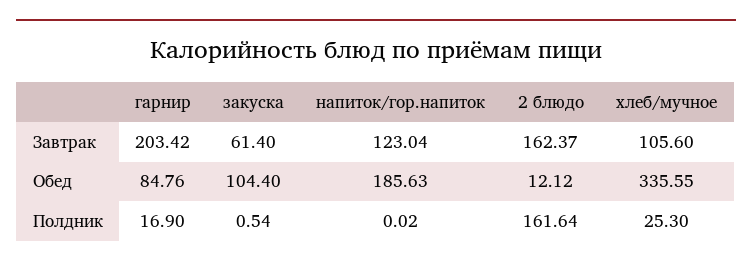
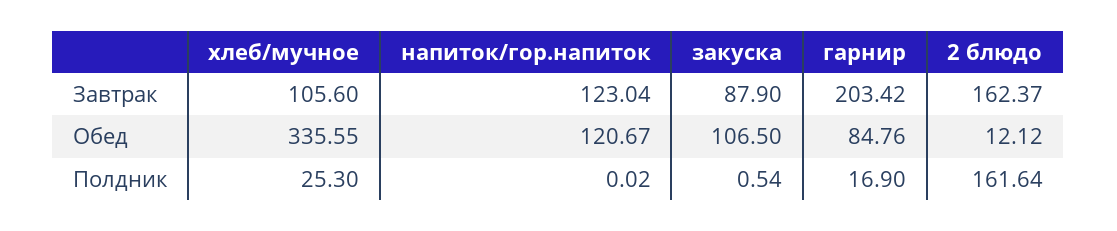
  {
    "гарнир": {
      "Завтрак": 203.42,
      "Обед": 84.76,
      "Полдник": 16.9
    },
    "закуска": {
-     "Завтрак": 61.4,
+     "Завтрак": 87.9,
-     "Обед": 104.4,
+     "Обед": 106.5,
      "Полдник": 0.54
    },
    "напиток/гор.напиток": {
      "Завтрак": 123.04,
-     "Обед": 185.63,
+     "Обед": 120.67,
      "Полдник": 0.02
    },
    "2 блюдо": {
      "Завтрак": 162.37,
      "Обед": 12.12,
      "Полдник": 161.64
    },
    "хлеб/мучное": {
      "Завтрак": 105.6,
      "Обед": 335.55,
      "Полдник": 25.3
    }
  }

